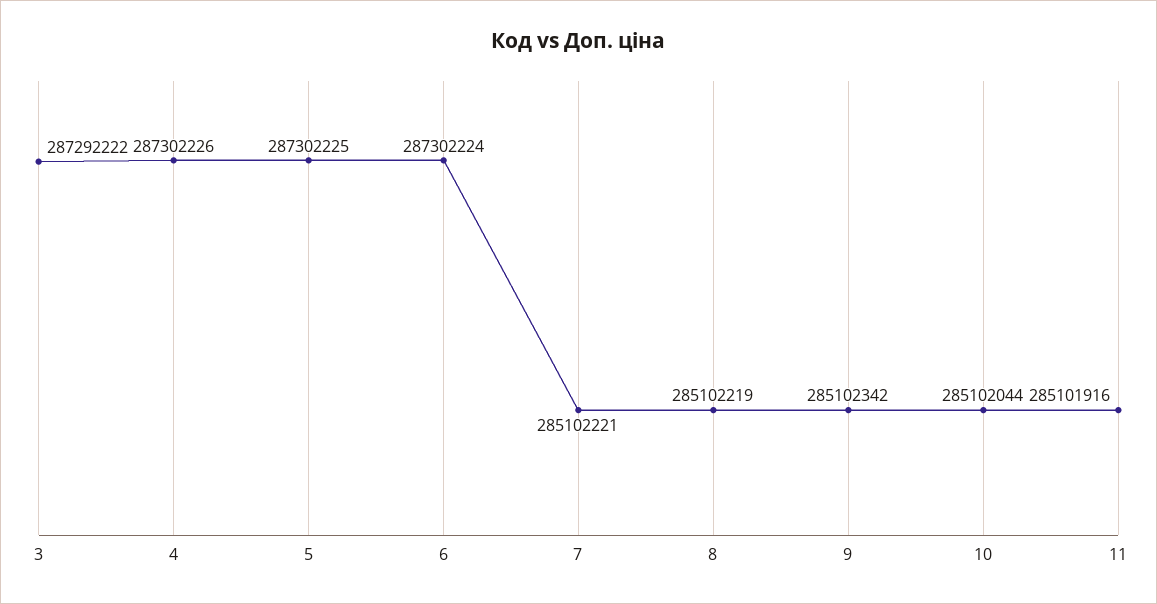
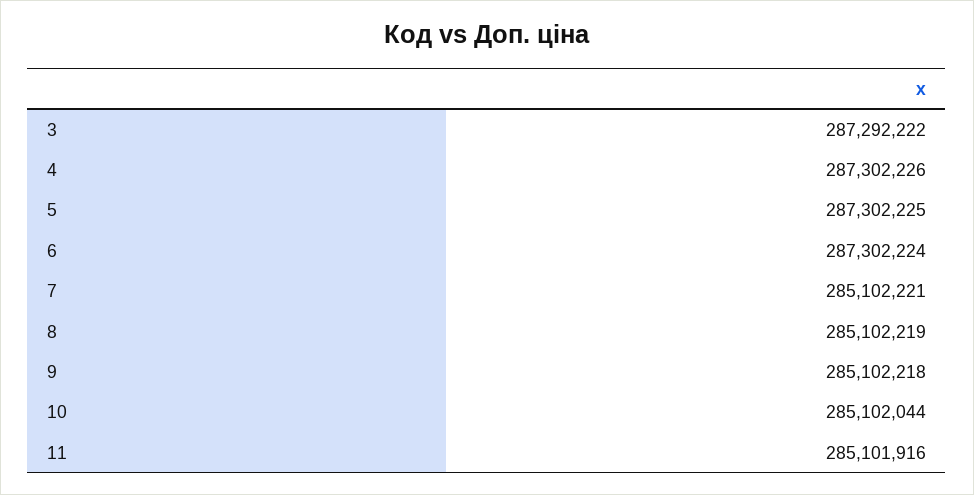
  {
    "3": 287292222,
    "4": 287302226,
    "5": 287302225,
    "6": 287302224,
    "7": 285102221,
    "8": 285102219,
-   "9": 285102342,
+   "9": 285102218,
    "10": 285102044,
    "11": 285101916
  }

